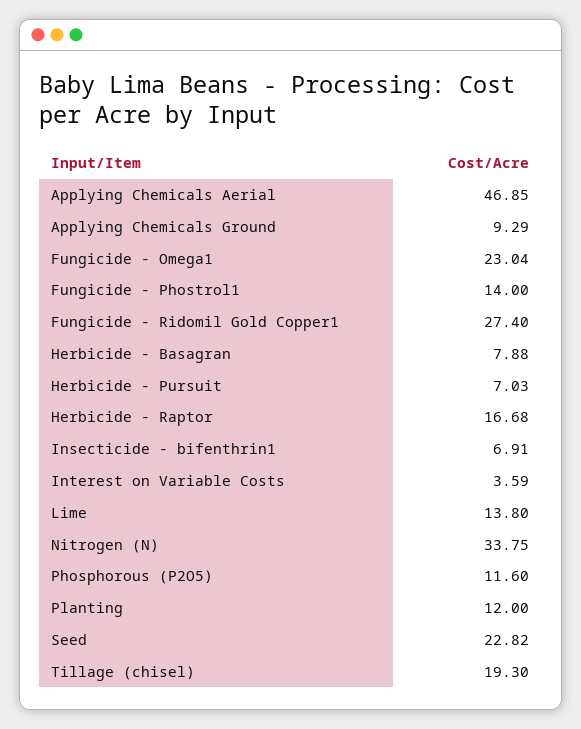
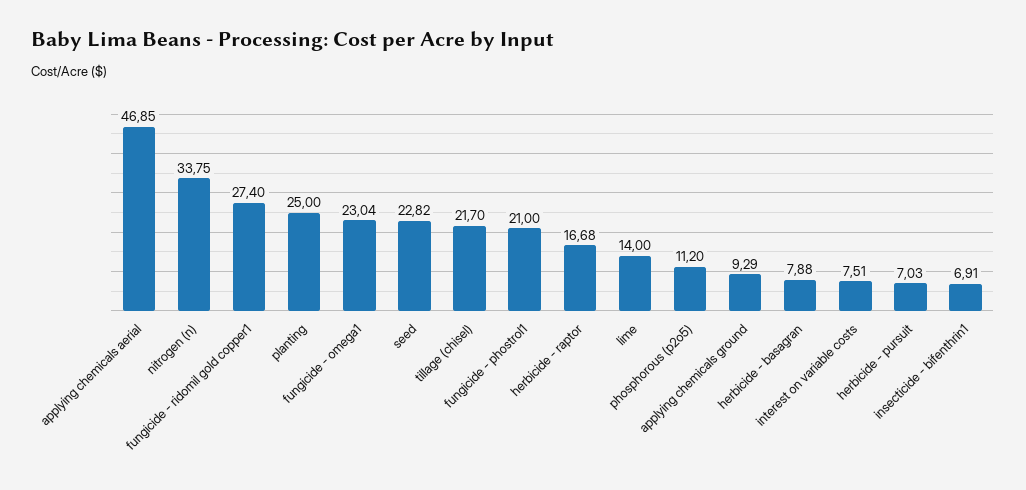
  {
    "Applying Chemicals Aerial": 46.85,
    "Applying Chemicals Ground": 9.29,
    "Fungicide - Omega1": 23.04,
-   "Fungicide - Phostrol1": 14,
+   "Fungicide - Phostrol1": 21,
    "Fungicide - Ridomil Gold Copper1": 27.4,
    "Herbicide - Basagran": 7.88,
    "Herbicide - Pursuit": 7.03,
    "Herbicide - Raptor": 16.68,
    "Insecticide - bifenthrin1": 6.91,
-   "Interest on Variable Costs": 3.59,
+   "Interest on Variable Costs": 7.51,
-   "Lime": 13.8,
+   "Lime": 14,
    "Nitrogen (N)": 33.75,
-   "Phosphorous (P2O5)": 11.6,
+   "Phosphorous (P2O5)": 11.2,
-   "Planting": 12,
+   "Planting": 25,
    "Seed": 22.82,
-   "Tillage (chisel)": 19.3
+   "Tillage (chisel)": 21.7
  }

